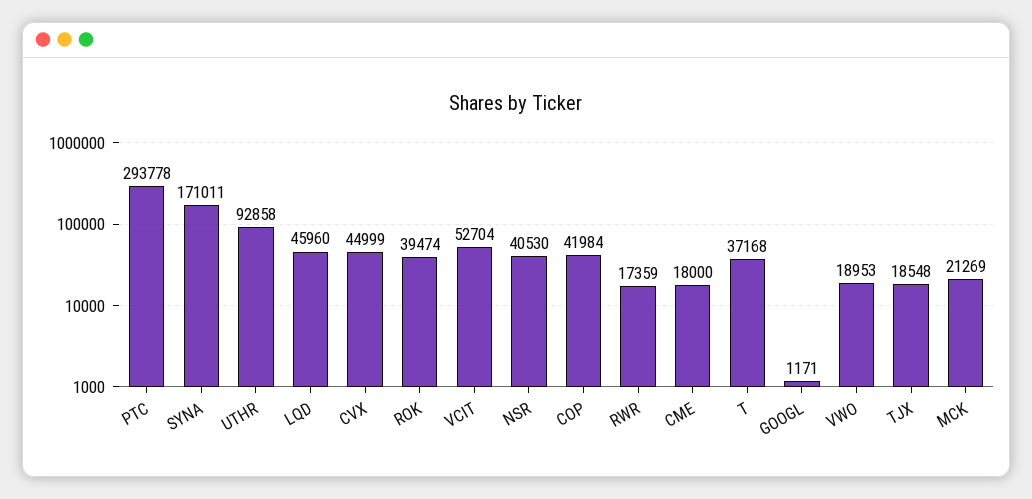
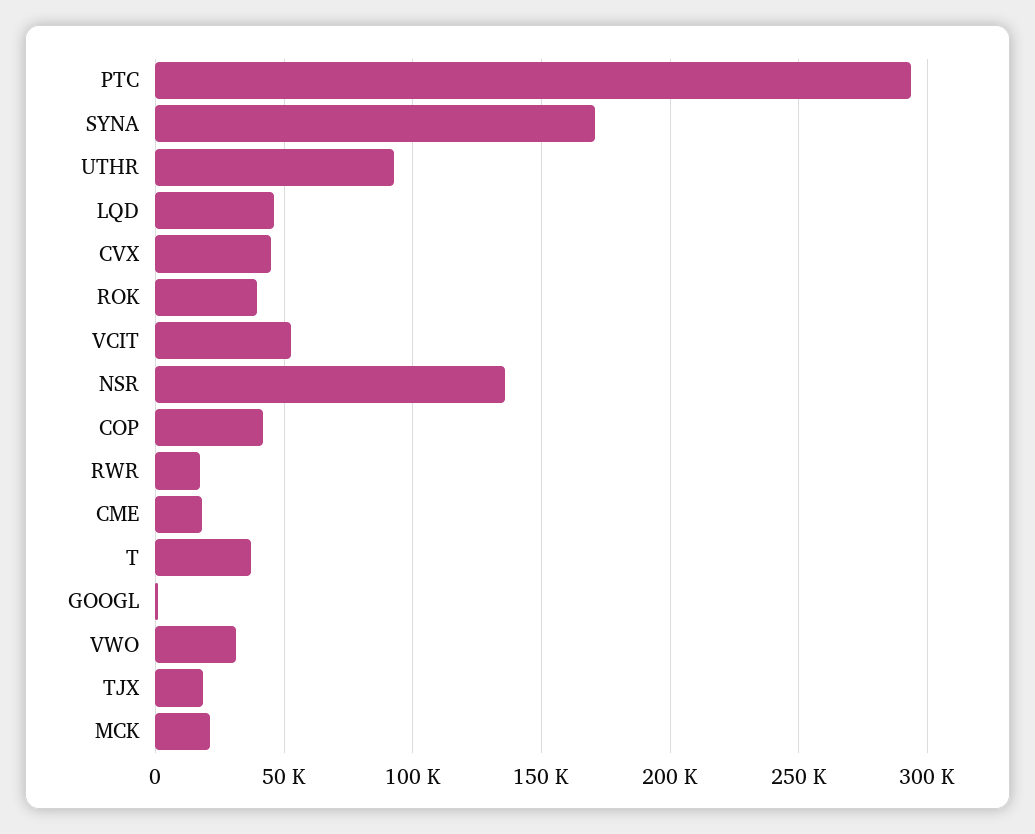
  {
    "PTC": 293778,
    "SYNA": 171011,
    "UTHR": 92858,
    "LQD": 45960,
    "CVX": 44999,
    "ROK": 39474,
    "VCIT": 52704,
-   "NSR": 40530,
+   "NSR": 135000,
    "COP": 41984,
    "RWR": 17359,
    "CME": 18000,
    "T": 37168,
    "GOOGL": 1171,
-   "VWO": 18953,
+   "VWO": 30000,
    "TJX": 18548,
    "MCK": 21269
  }

